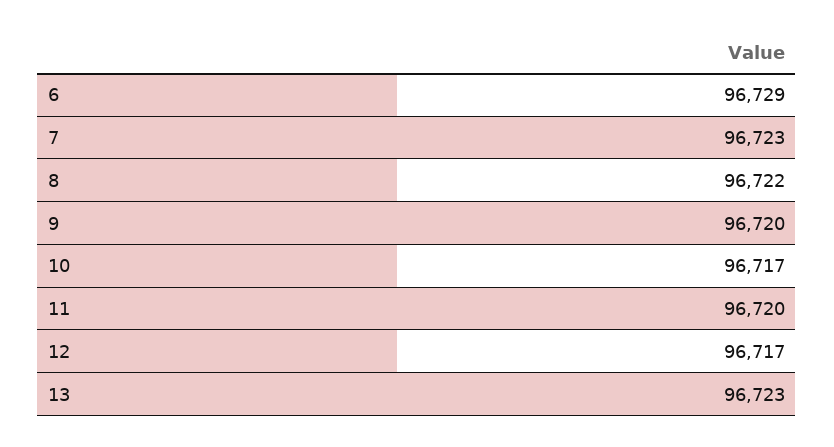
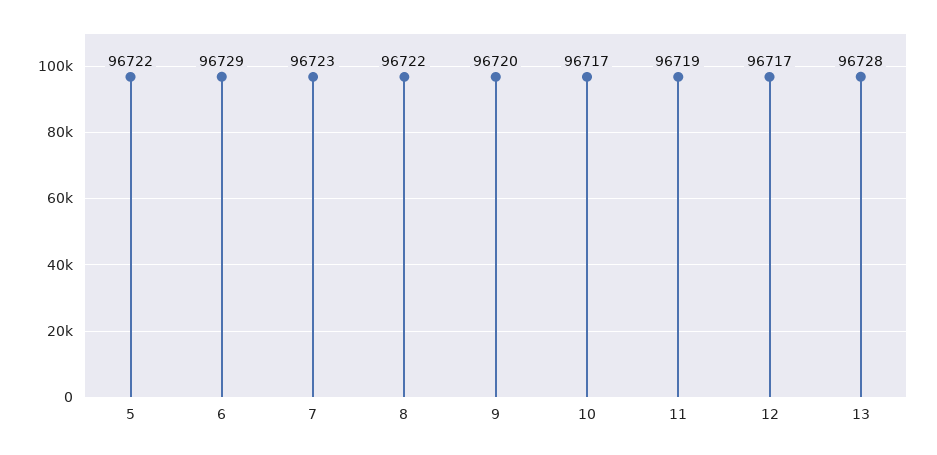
  {
    "6": 96729,
    "7": 96723,
    "8": 96722,
    "9": 96720,
    "10": 96717,
-   "11": 96720,
+   "11": 96719,
    "12": 96717,
-   "13": 96723
+   "13": 96728,
+   "5": 96722
  }

